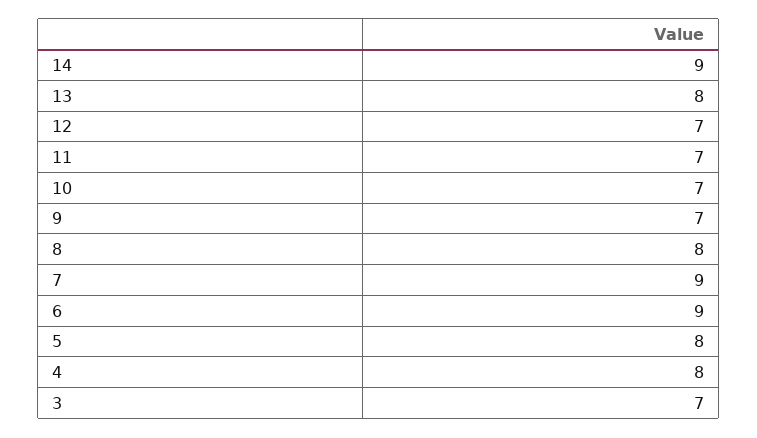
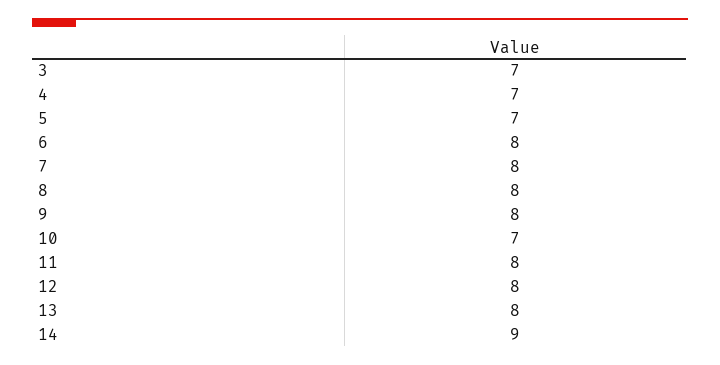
  {
    "14": 9,
    "13": 8,
-   "12": 7,
+   "12": 8,
-   "11": 7,
+   "11": 8,
    "10": 7,
-   "9": 7,
+   "9": 8,
    "8": 8,
-   "7": 9,
+   "7": 8,
-   "6": 9,
+   "6": 8,
-   "5": 8,
+   "5": 7,
-   "4": 8,
+   "4": 7,
    "3": 7
  }

